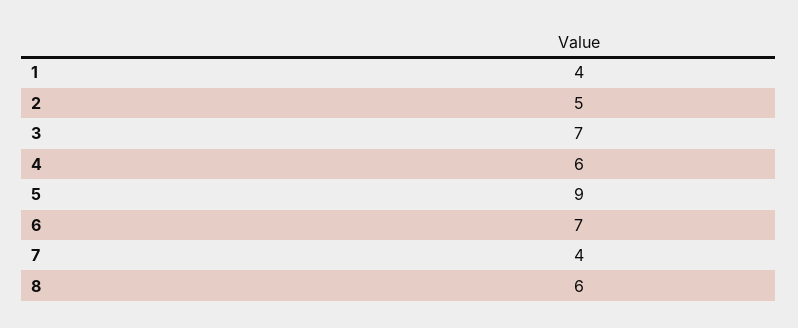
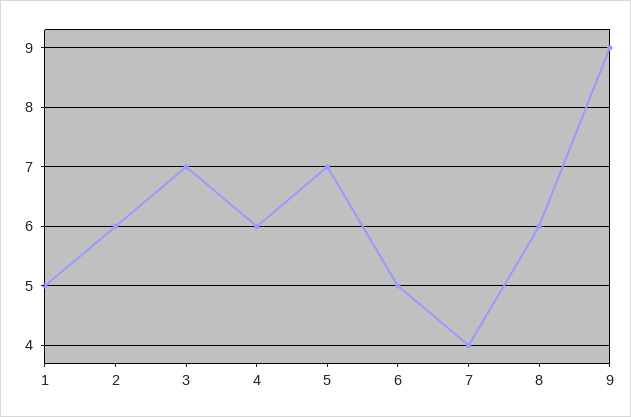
  {
-   "1": 4,
+   "1": 5,
-   "2": 5,
+   "2": 6,
    "3": 7,
    "4": 6,
-   "5": 9,
+   "5": 7,
-   "6": 7,
+   "6": 5,
    "7": 4,
-   "8": 6
+   "8": 6,
+   "9": 9
  }

